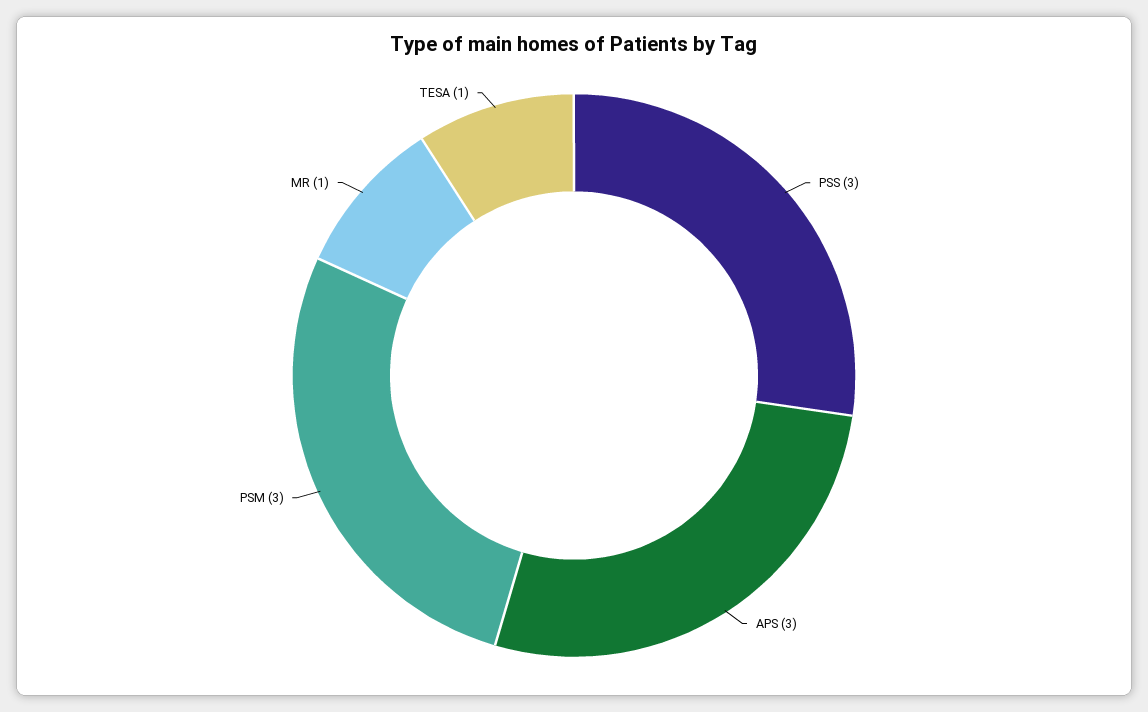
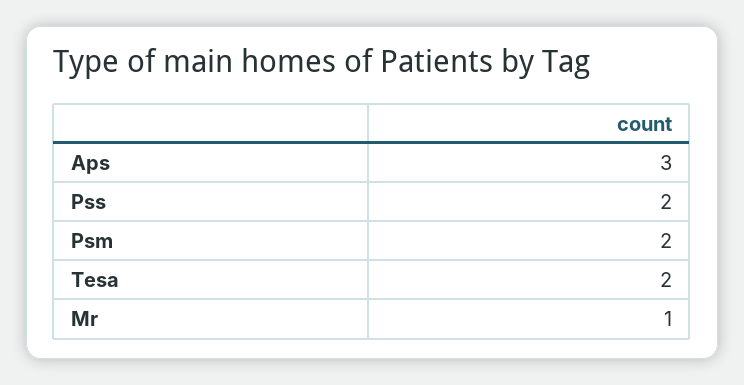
  {
-   "PSS": 3,
+   "PSS": 2,
    "APS": 3,
-   "PSM": 3,
+   "PSM": 2,
    "MR": 1,
-   "TESA": 1
+   "TESA": 2
  }

